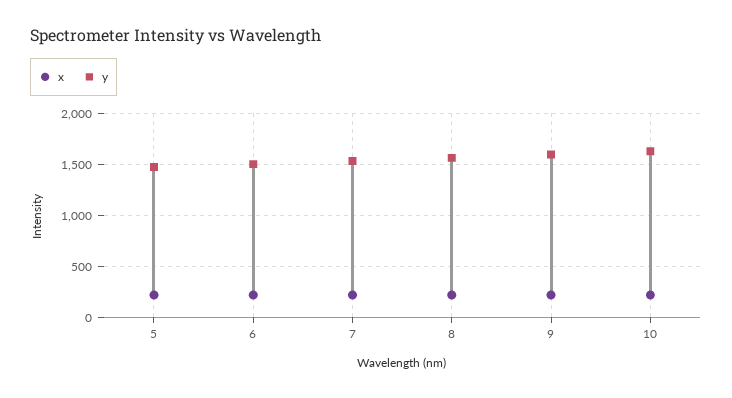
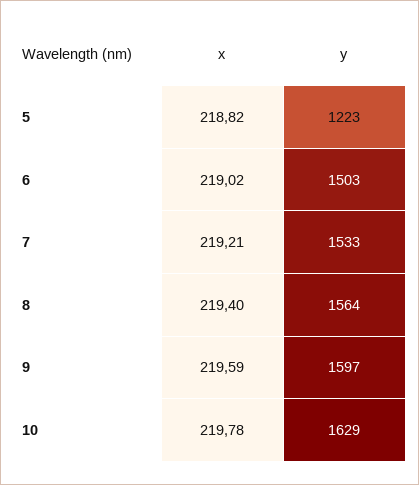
  {
    "x": {
      "5": 218.82,
      "6": 219.02,
      "7": 219.21,
      "8": 219.4,
      "9": 219.59,
      "10": 219.78
    },
    "y": {
-     "5": 1500,
+     "5": 1223,
      "6": 1503,
      "7": 1533,
      "8": 1564,
      "9": 1597,
      "10": 1629
    }
  }

